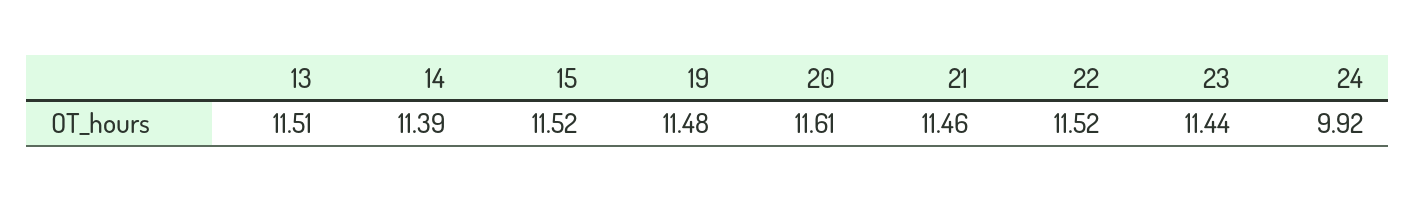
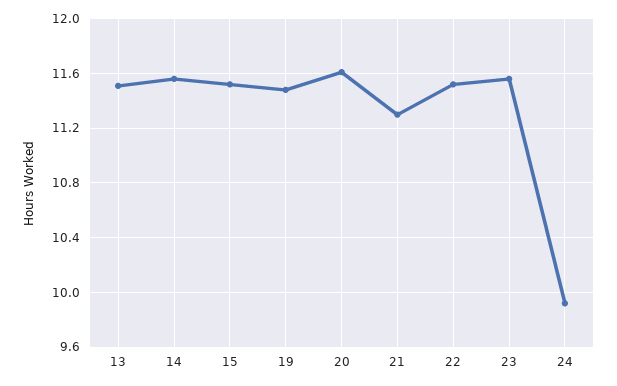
  {
    "13": 11.51,
-   "14": 11.39,
+   "14": 11.55,
    "15": 11.52,
    "19": 11.48,
    "20": 11.61,
-   "21": 11.46,
+   "21": 11.3,
    "22": 11.52,
-   "23": 11.44,
+   "23": 11.55,
    "24": 9.92
  }

